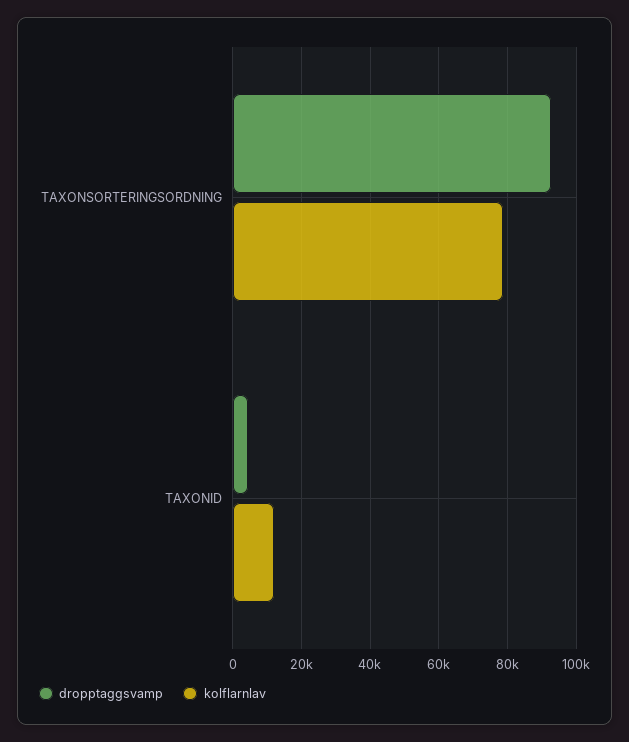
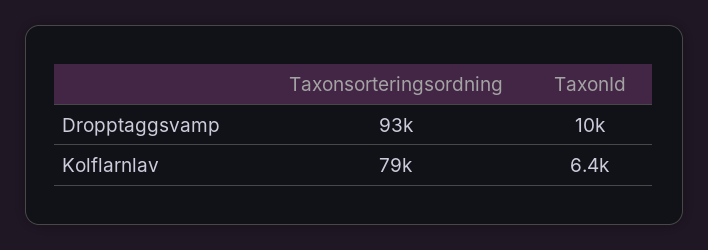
  {
    "dropptaggsvamp": {
      "TAXONSORTERINGSORDNING": 93000,
-     "TAXONID": 4000
+     "TAXONID": 10000
    },
    "kolflarnlav": {
      "TAXONSORTERINGSORDNING": 79000,
-     "TAXONID": 12000
+     "TAXONID": 6400
    }
  }

